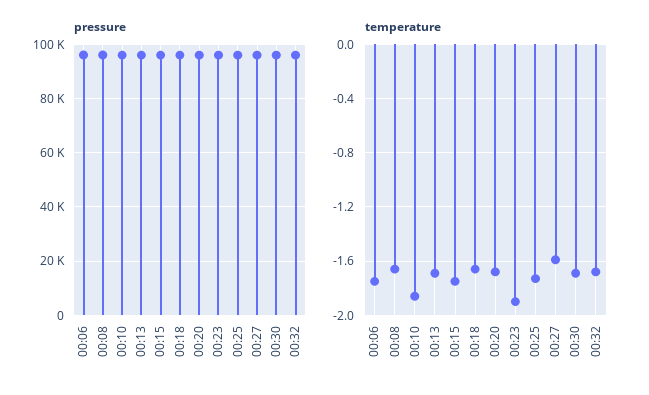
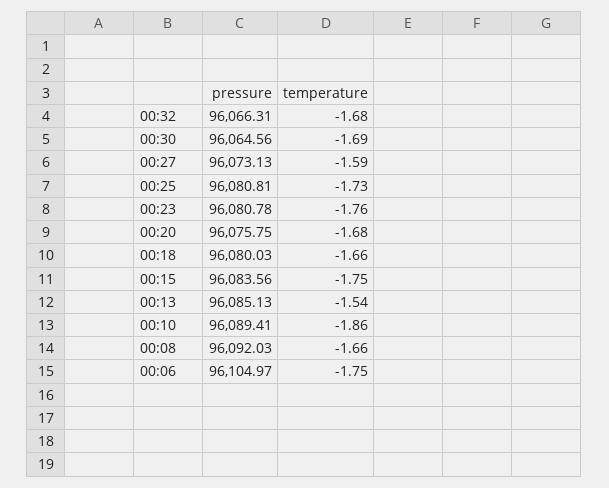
  {
    "pressure": {
      "00:06": 96104.97,
      "00:08": 96092.03,
      "00:10": 96089.41,
      "00:13": 96085.13,
      "00:15": 96083.56,
      "00:18": 96080.03,
      "00:20": 96075.75,
      "00:23": 96080.78,
      "00:25": 96080.81,
      "00:27": 96073.13,
      "00:30": 96064.56,
      "00:32": 96066.31
    },
    "temperature": {
      "00:06": -1.75,
      "00:08": -1.66,
      "00:10": -1.86,
-     "00:13": -1.7,
+     "00:13": -1.54,
      "00:15": -1.75,
      "00:18": -1.66,
      "00:20": -1.68,
-     "00:23": -1.9,
+     "00:23": -1.76,
      "00:25": -1.73,
      "00:27": -1.59,
      "00:30": -1.69,
      "00:32": -1.68
    }
  }

